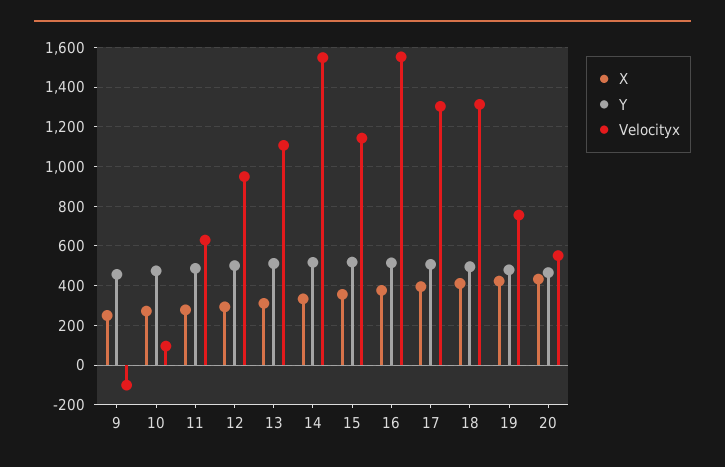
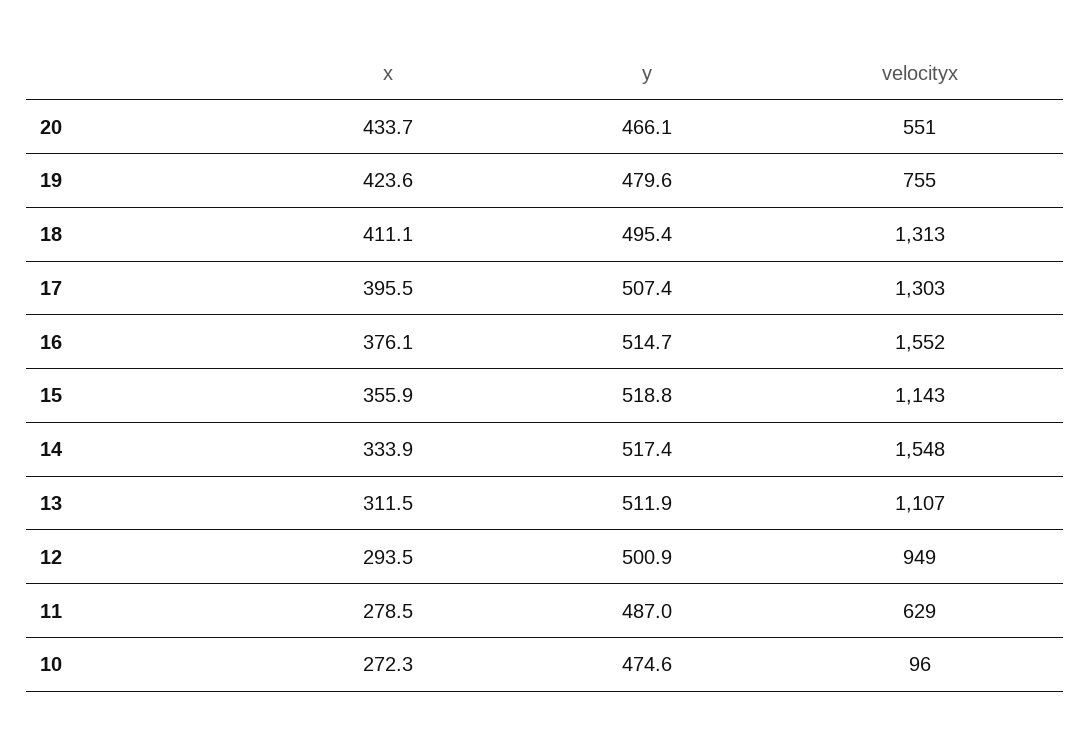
  {
    "X": {
-     "9": 250,
      "10": 272.3,
      "11": 278.5,
      "12": 293.5,
      "13": 311.5,
      "14": 333.9,
      "15": 355.9,
      "16": 376.1,
      "17": 395.5,
      "18": 411.1,
      "19": 423.6,
      "20": 433.7
    },
    "Y": {
-     "9": 450,
      "10": 474.6,
      "11": 487,
      "12": 500.9,
      "13": 511.9,
      "14": 517.4,
      "15": 518.8,
      "16": 514.7,
      "17": 507.4,
      "18": 495.4,
      "19": 479.6,
      "20": 466.1
    },
    "Velocityx": {
-     "9": -100,
      "10": 96,
      "11": 629,
      "12": 949,
      "13": 1107,
      "14": 1548,
      "15": 1143,
      "16": 1552,
      "17": 1303,
      "18": 1313,
      "19": 755,
      "20": 551
    }
  }

